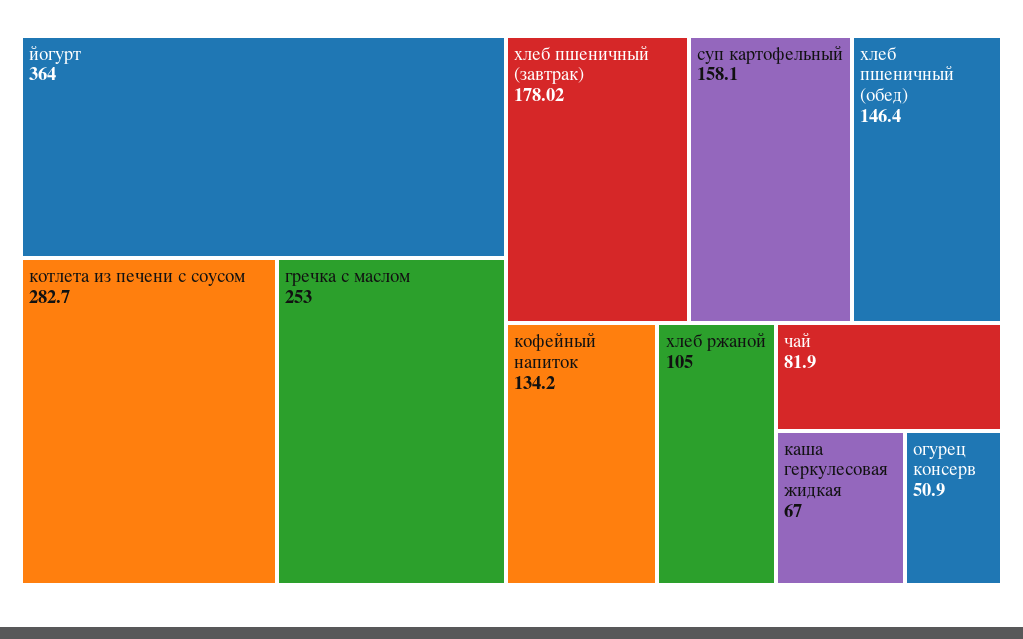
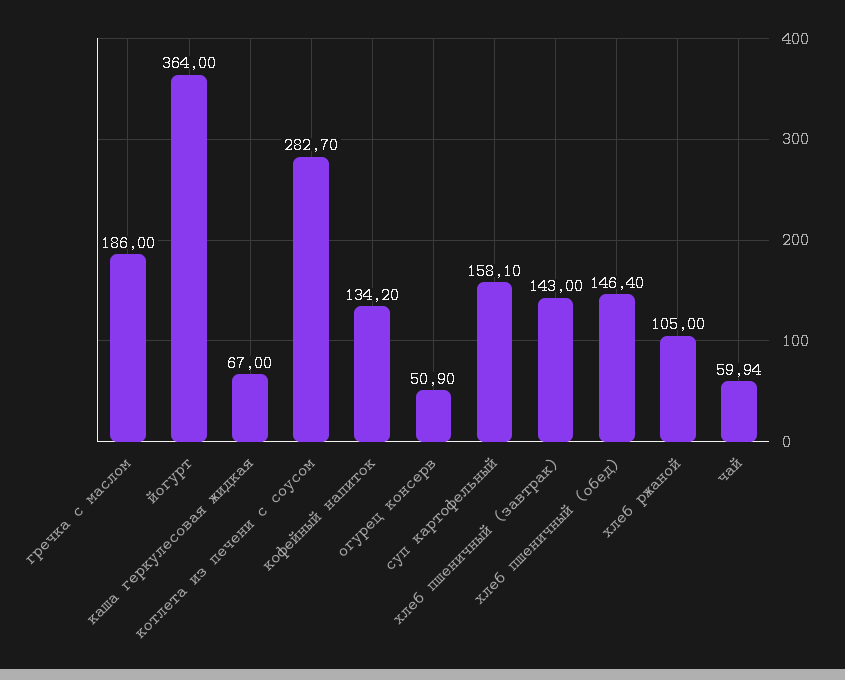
  {
    "йогурт": 364,
    "котлета из печени с соусом": 282.7,
-   "гречка с маслом": 253,
+   "гречка с маслом": 186,
-   "хлеб пшеничный (завтрак)": 178.02,
+   "хлеб пшеничный (завтрак)": 143,
    "суп картофельный": 158.1,
    "хлеб пшеничный (обед)": 146.4,
    "кофейный напиток": 134.2,
    "хлеб ржаной": 105,
-   "чай": 81.9,
+   "чай": 59.94,
    "каша геркулесовая жидкая": 67,
    "огурец консерв": 50.9
  }

